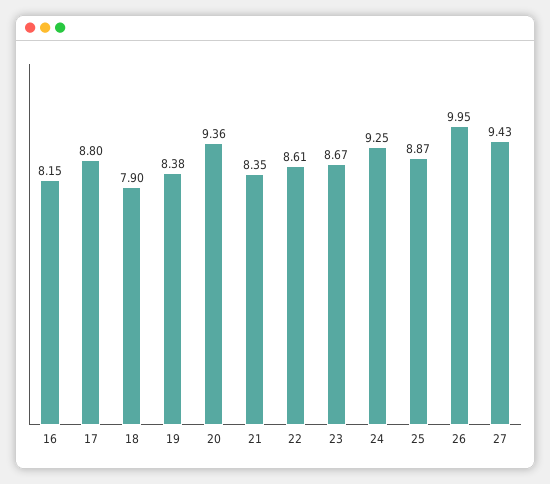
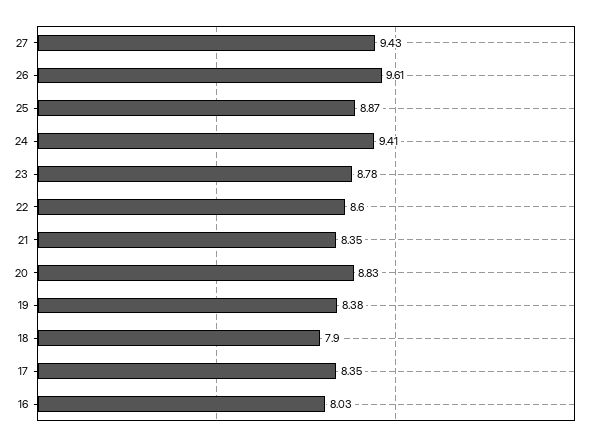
  {
-   "16": 8.15,
+   "16": 8.03,
-   "17": 8.8,
+   "17": 8.35,
    "18": 7.9,
    "19": 8.38,
-   "20": 9.36,
+   "20": 8.83,
    "21": 8.35,
-   "22": 8.61,
+   "22": 8.6,
-   "23": 8.67,
+   "23": 8.78,
-   "24": 9.25,
+   "24": 9.41,
    "25": 8.87,
-   "26": 9.95,
+   "26": 9.61,
    "27": 9.43
  }

